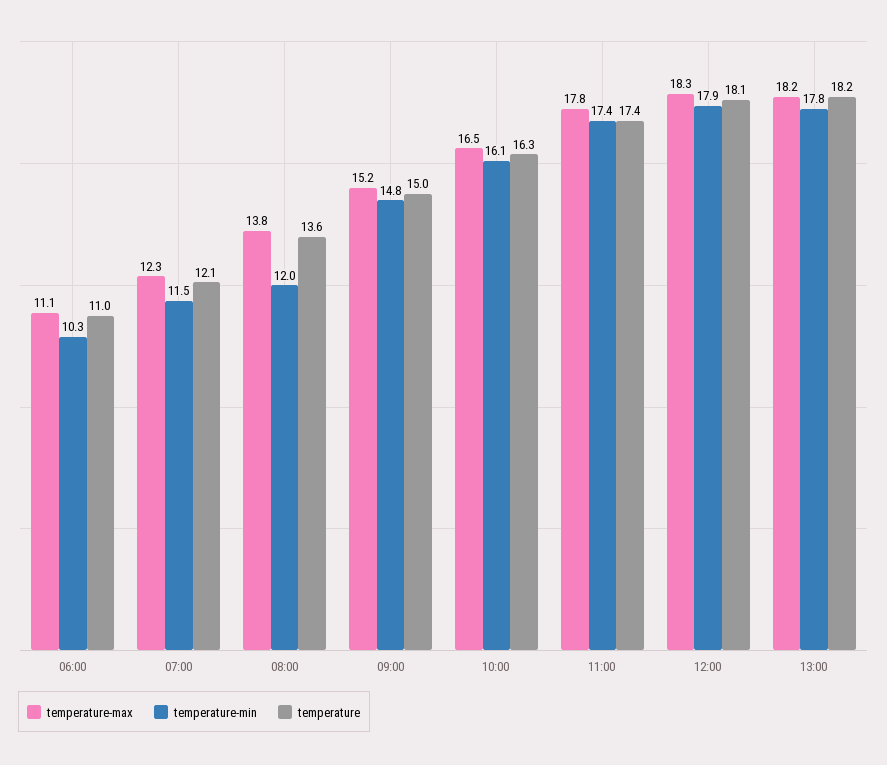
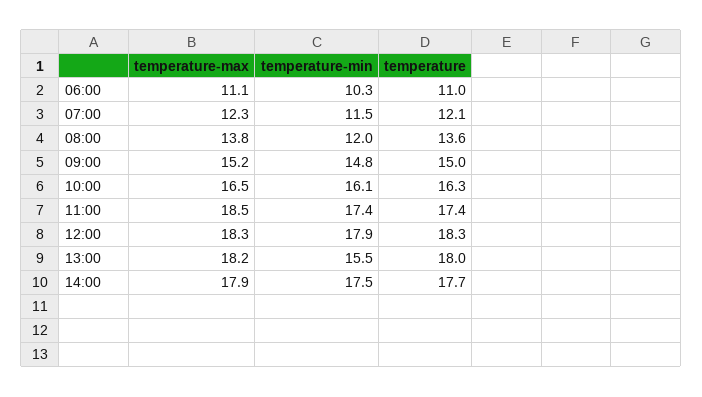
  {
    "temperature-max": {
      "06:00": 11.1,
      "07:00": 12.3,
      "08:00": 13.8,
      "09:00": 15.2,
      "10:00": 16.5,
-     "11:00": 17.8,
+     "11:00": 18.5,
      "12:00": 18.3,
-     "13:00": 18.2
+     "13:00": 18.2,
+     "14:00": 17.9
    },
    "temperature-min": {
      "06:00": 10.3,
      "07:00": 11.5,
      "08:00": 12,
      "09:00": 14.8,
      "10:00": 16.1,
      "11:00": 17.4,
      "12:00": 17.9,
-     "13:00": 17.8
+     "13:00": 15.5,
+     "14:00": 17.5
    },
    "temperature": {
      "06:00": 11,
      "07:00": 12.1,
      "08:00": 13.6,
      "09:00": 15,
      "10:00": 16.3,
      "11:00": 17.4,
-     "12:00": 18.1,
+     "12:00": 18.3,
-     "13:00": 18.2
+     "13:00": 18,
+     "14:00": 17.7
    }
  }

